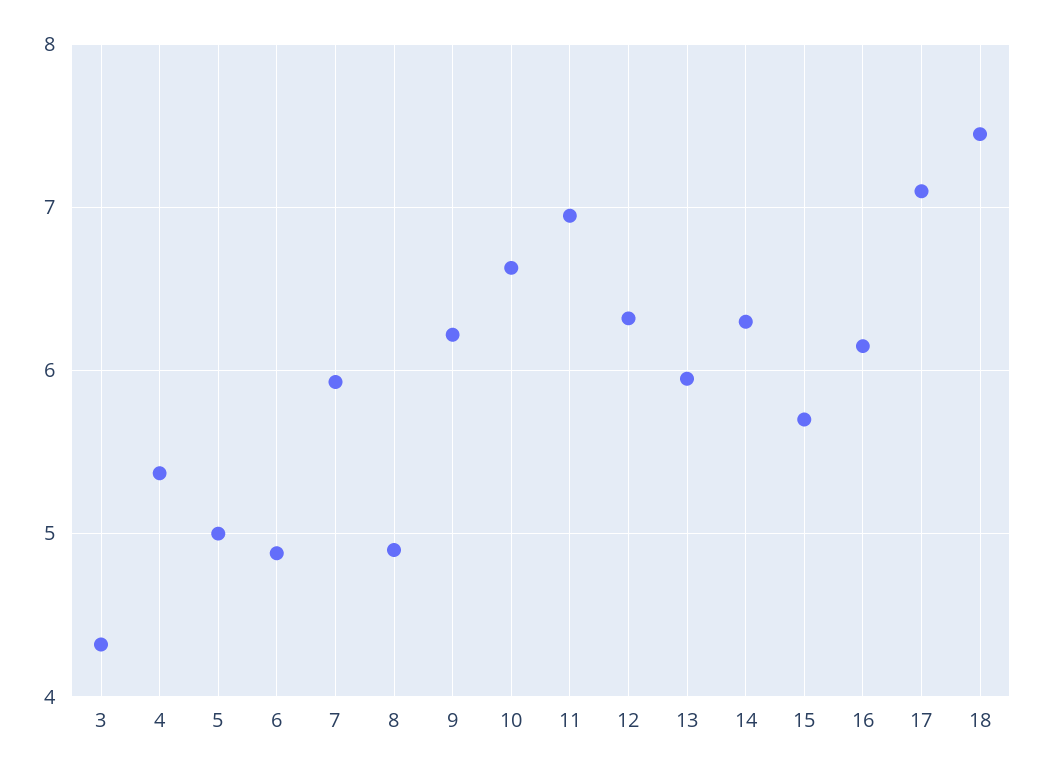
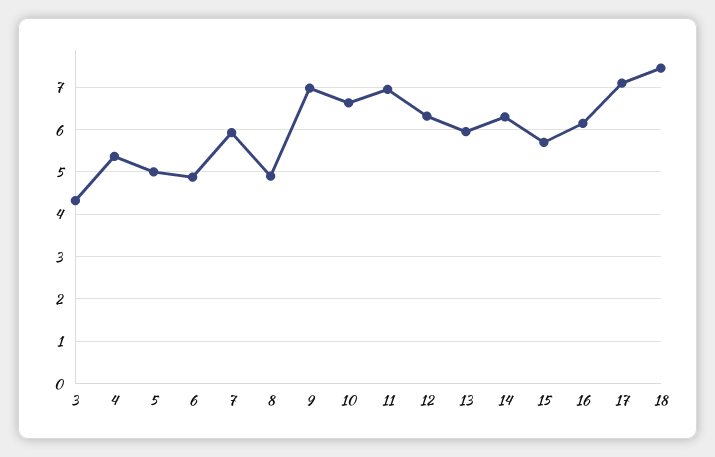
  {
    "3": 4.3,
    "4": 5.4,
    "5": 5,
    "6": 4.9,
    "7": 5.9,
    "8": 4.9,
-   "9": 6.2,
+   "9": 7,
    "10": 6.6,
    "11": 7,
    "12": 6.3,
    "13": 6,
    "14": 6.3,
    "15": 5.7,
    "16": 6.2,
    "17": 7.1,
    "18": 7.5
  }

